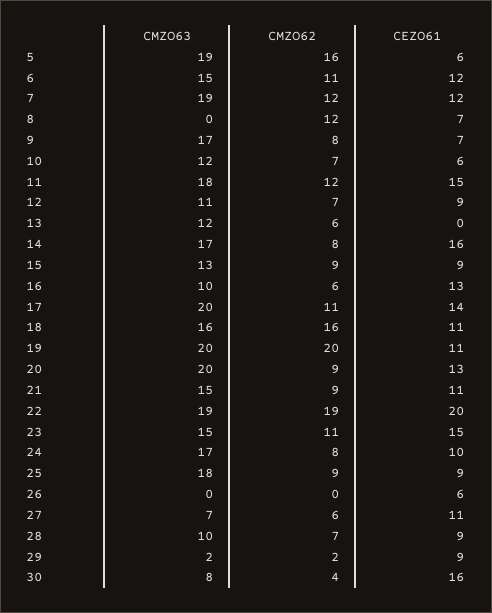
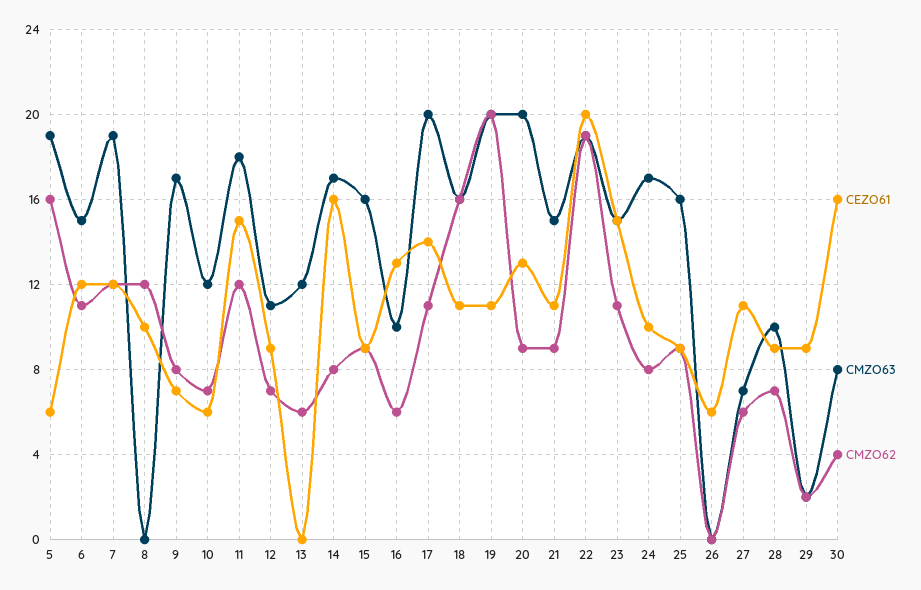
  {
    "CMZO63": {
      "5": 19,
      "6": 15,
      "7": 19,
      "8": 0,
      "9": 17,
      "10": 12,
      "11": 18,
      "12": 11,
      "13": 12,
      "14": 17,
-     "15": 13,
+     "15": 16,
      "16": 10,
      "17": 20,
      "18": 16,
      "19": 20,
      "20": 20,
      "21": 15,
      "22": 19,
      "23": 15,
      "24": 17,
-     "25": 18,
+     "25": 16,
      "26": 0,
      "27": 7,
      "28": 10,
      "29": 2,
      "30": 8
    },
    "CMZO62": {
      "5": 16,
      "6": 11,
      "7": 12,
      "8": 12,
      "9": 8,
      "10": 7,
      "11": 12,
      "12": 7,
      "13": 6,
      "14": 8,
      "15": 9,
      "16": 6,
      "17": 11,
      "18": 16,
      "19": 20,
      "20": 9,
      "21": 9,
      "22": 19,
      "23": 11,
      "24": 8,
      "25": 9,
      "26": 0,
      "27": 6,
      "28": 7,
      "29": 2,
      "30": 4
    },
    "CEZO61": {
      "5": 6,
      "6": 12,
      "7": 12,
-     "8": 7,
+     "8": 10,
      "9": 7,
      "10": 6,
      "11": 15,
      "12": 9,
      "13": 0,
      "14": 16,
      "15": 9,
      "16": 13,
      "17": 14,
      "18": 11,
      "19": 11,
      "20": 13,
      "21": 11,
      "22": 20,
      "23": 15,
      "24": 10,
      "25": 9,
      "26": 6,
      "27": 11,
      "28": 9,
      "29": 9,
      "30": 16
    }
  }

